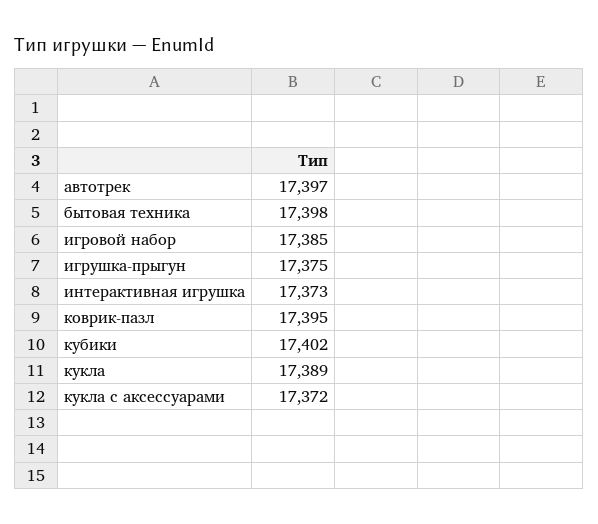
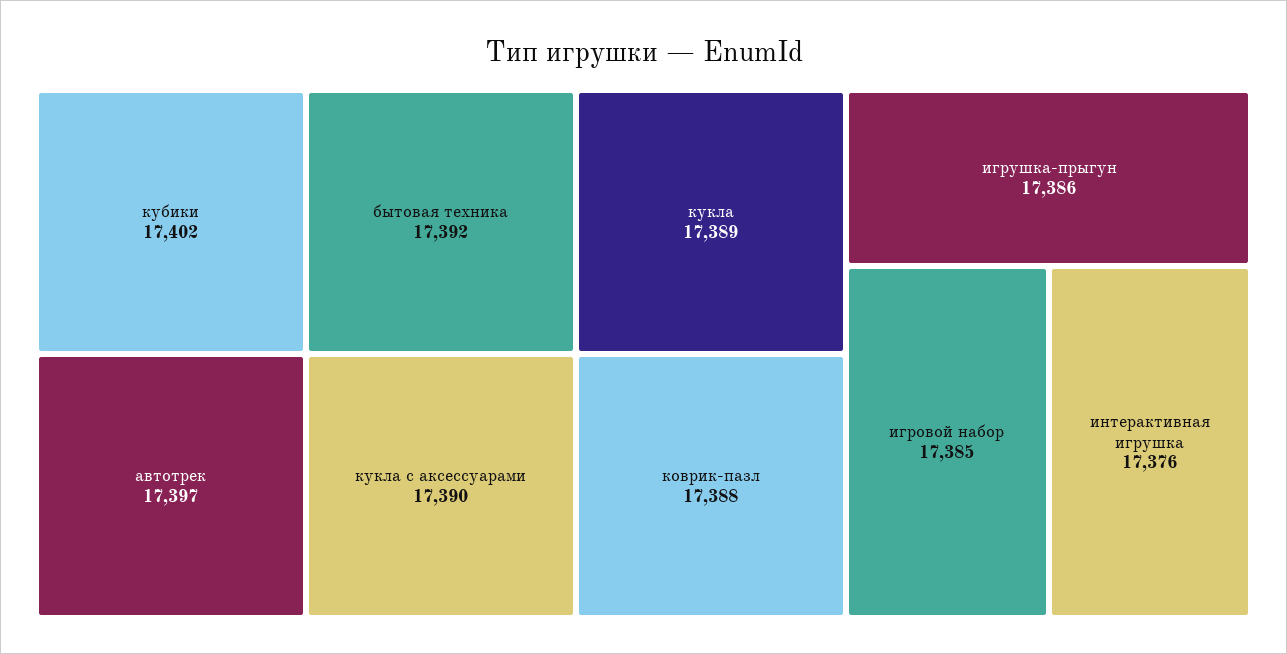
  {
    "автотрек": 17397,
-   "бытовая техника": 17398,
+   "бытовая техника": 17392,
    "игровой набор": 17385,
-   "игрушка-прыгун": 17375,
+   "игрушка-прыгун": 17386,
-   "интерактивная игрушка": 17373,
+   "интерактивная игрушка": 17376,
-   "коврик-пазл": 17395,
+   "коврик-пазл": 17388,
    "кубики": 17402,
    "кукла": 17389,
-   "кукла с аксессуарами": 17372
+   "кукла с аксессуарами": 17390
  }

